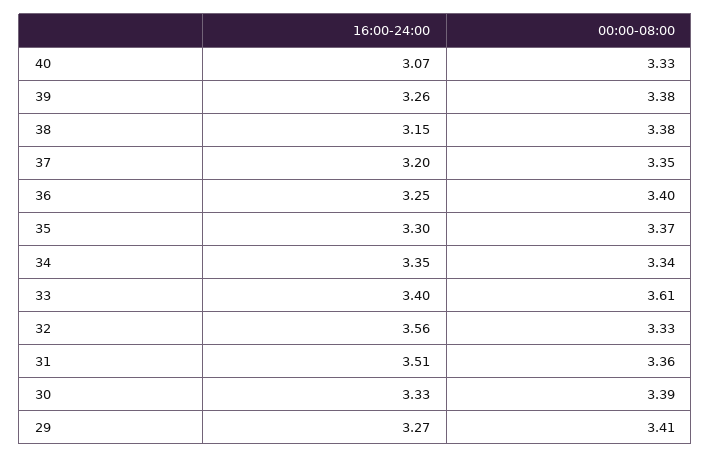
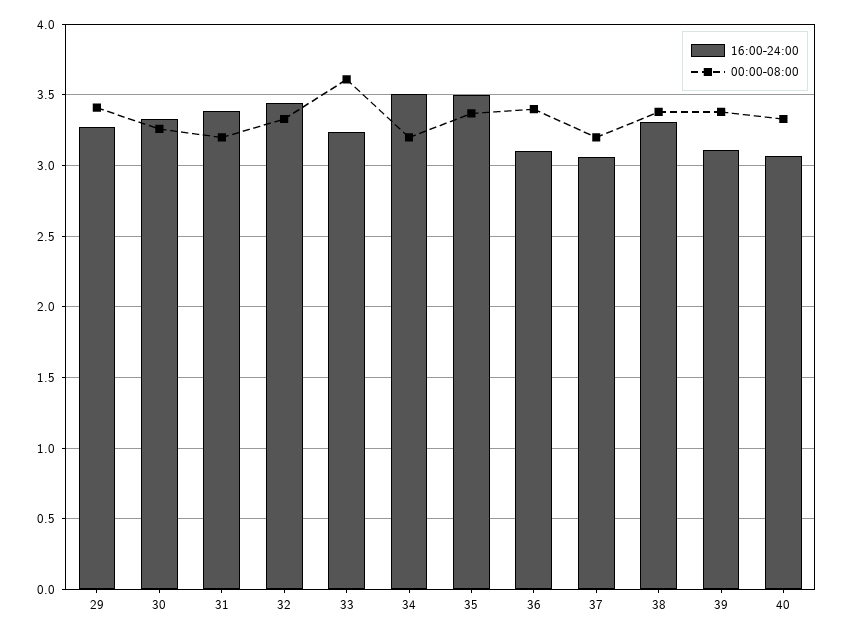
  {
    "16:00-24:00": {
      "40": 3.07,
-     "39": 3.26,
+     "39": 3.1,
-     "38": 3.15,
+     "38": 3.3,
-     "37": 3.2,
+     "37": 3.05,
-     "36": 3.25,
+     "36": 3.1,
-     "35": 3.3,
+     "35": 3.5,
-     "34": 3.35,
+     "34": 3.5,
-     "33": 3.4,
+     "33": 3.25,
-     "32": 3.56,
+     "32": 3.45,
-     "31": 3.51,
+     "31": 3.4,
      "30": 3.33,
      "29": 3.27
    },
    "00:00-08:00": {
      "40": 3.33,
      "39": 3.38,
      "38": 3.38,
-     "37": 3.35,
+     "37": 3.2,
      "36": 3.4,
      "35": 3.37,
-     "34": 3.34,
+     "34": 3.2,
      "33": 3.61,
      "32": 3.33,
-     "31": 3.36,
+     "31": 3.2,
-     "30": 3.39,
+     "30": 3.25,
      "29": 3.41
    }
  }

